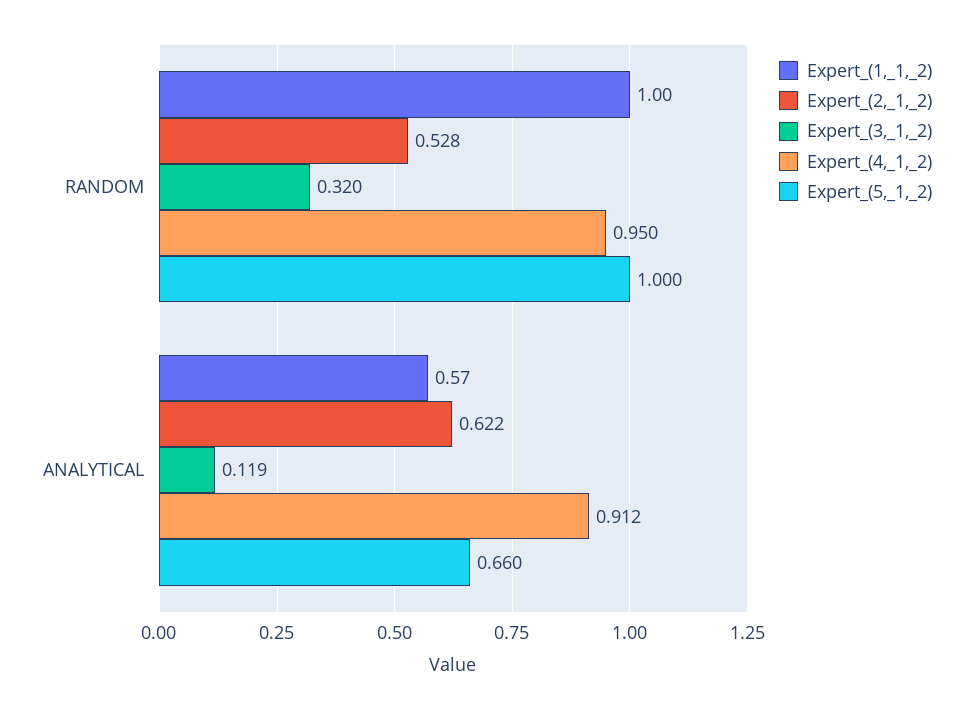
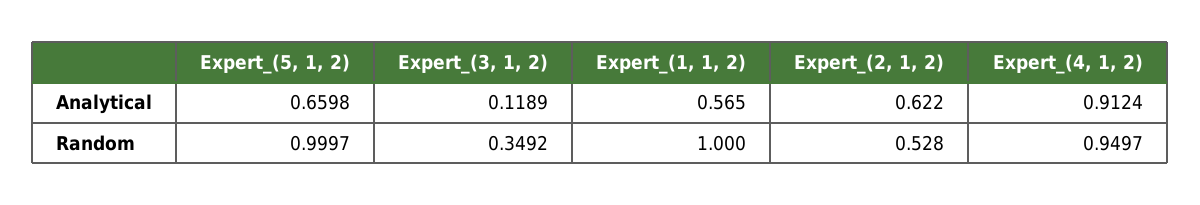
  {
    "Expert_(1,_1,_2)": {
      "RANDOM": 1,
      "ANALYTICAL": 0.565
    },
    "Expert_(2,_1,_2)": {
      "RANDOM": 0.528,
      "ANALYTICAL": 0.622
    },
    "Expert_(3,_1,_2)": {
-     "RANDOM": 0.32,
+     "RANDOM": 0.3492,
      "ANALYTICAL": 0.1189
    },
    "Expert_(4,_1,_2)": {
      "RANDOM": 0.9497,
      "ANALYTICAL": 0.9124
    },
    "Expert_(5,_1,_2)": {
      "RANDOM": 0.9997,
      "ANALYTICAL": 0.6598
    }
  }

